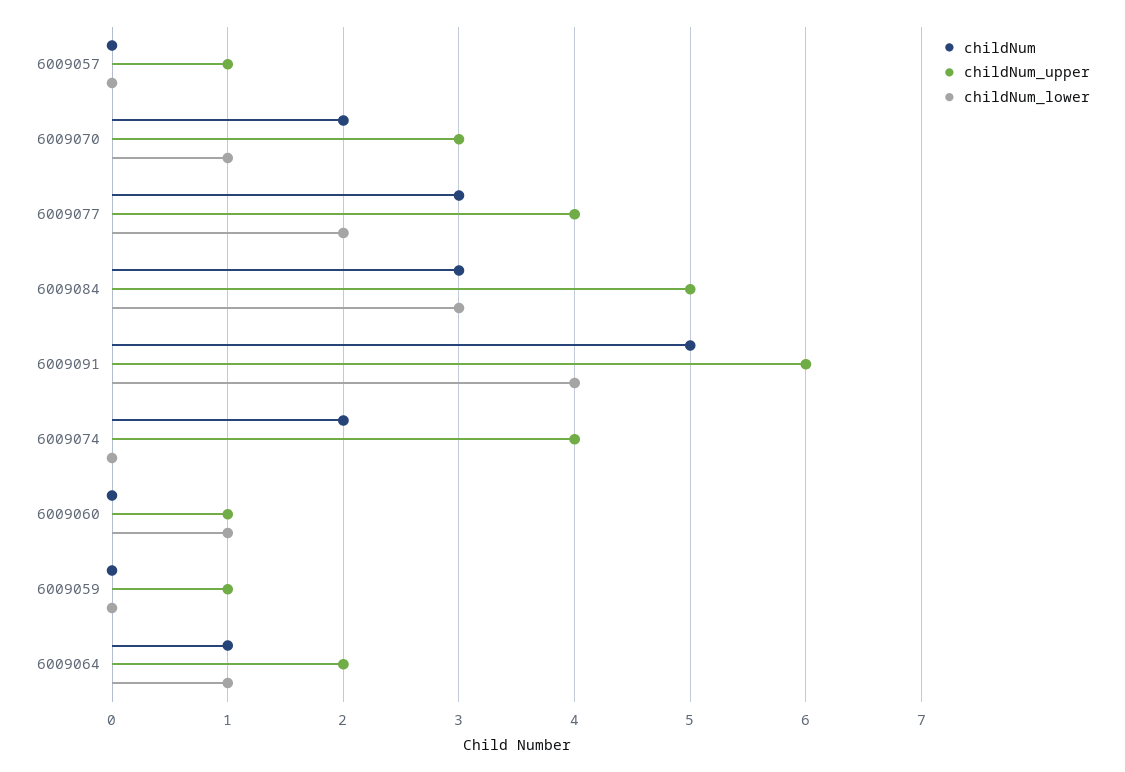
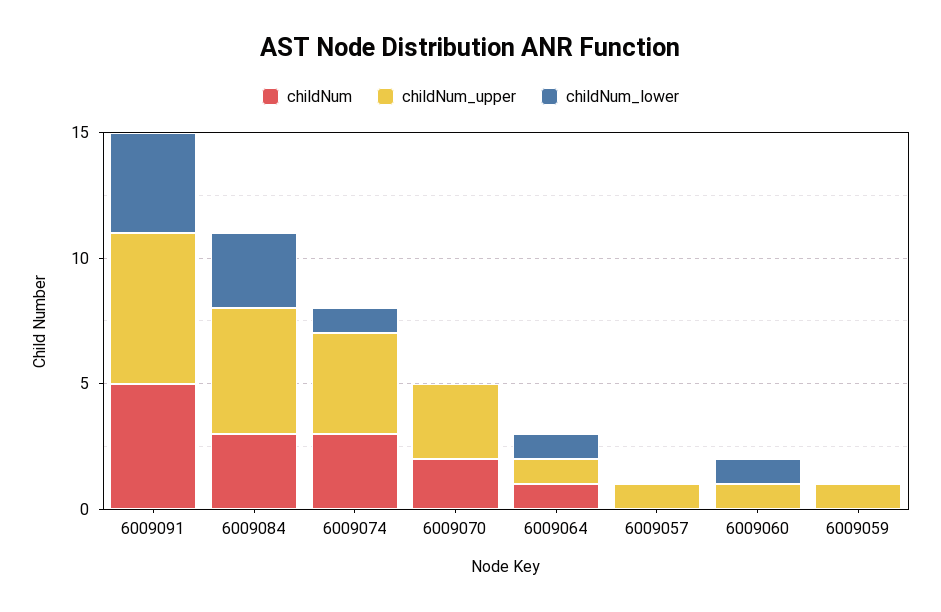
  {
    "childNum": {
      "6009057": 0,
      "6009070": 2,
-     "6009077": 3,
      "6009084": 3,
      "6009091": 5,
-     "6009074": 2,
+     "6009074": 3,
      "6009060": 0,
      "6009059": 0,
      "6009064": 1
    },
    "childNum_upper": {
      "6009057": 1,
      "6009070": 3,
-     "6009077": 4,
      "6009084": 5,
      "6009091": 6,
      "6009074": 4,
      "6009060": 1,
      "6009059": 1,
-     "6009064": 2
+     "6009064": 1
    },
    "childNum_lower": {
      "6009057": 0,
-     "6009070": 1,
+     "6009070": 0,
-     "6009077": 2,
      "6009084": 3,
      "6009091": 4,
-     "6009074": 0,
+     "6009074": 1,
      "6009060": 1,
      "6009059": 0,
      "6009064": 1
    }
  }

